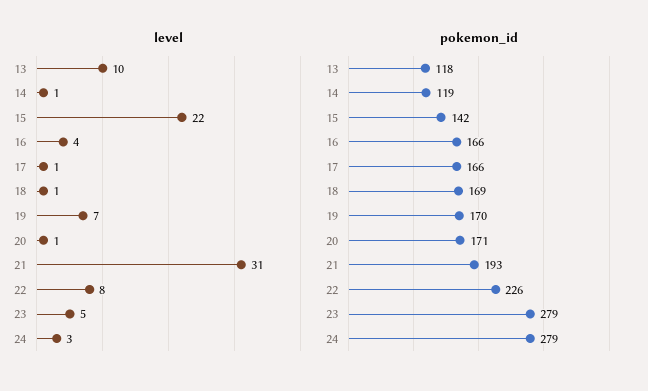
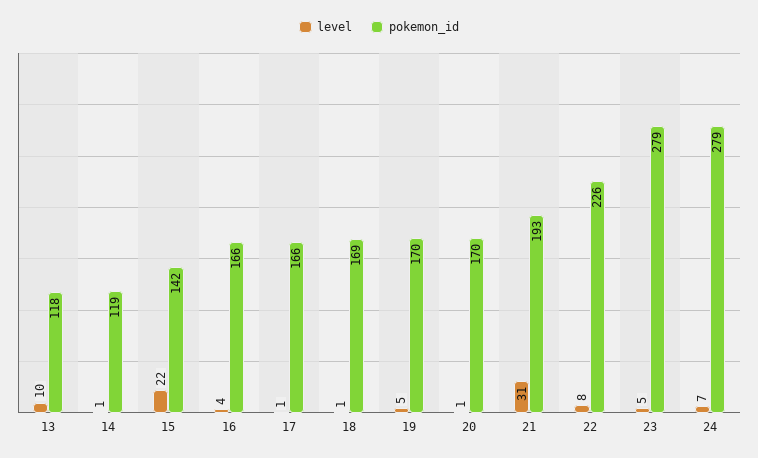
  {
    "level": {
      "13": 10,
      "14": 1,
      "15": 22,
      "16": 4,
      "17": 1,
      "18": 1,
-     "19": 7,
+     "19": 5,
      "20": 1,
      "21": 31,
      "22": 8,
      "23": 5,
-     "24": 3
+     "24": 7
    },
    "pokemon_id": {
      "13": 118,
      "14": 119,
      "15": 142,
      "16": 166,
      "17": 166,
      "18": 169,
      "19": 170,
-     "20": 171,
+     "20": 170,
      "21": 193,
      "22": 226,
      "23": 279,
      "24": 279
    }
  }

